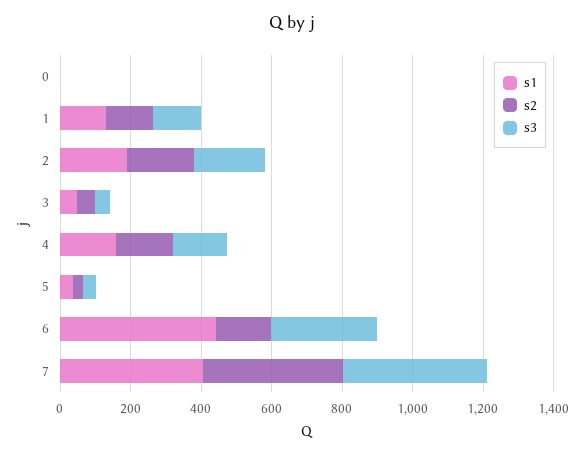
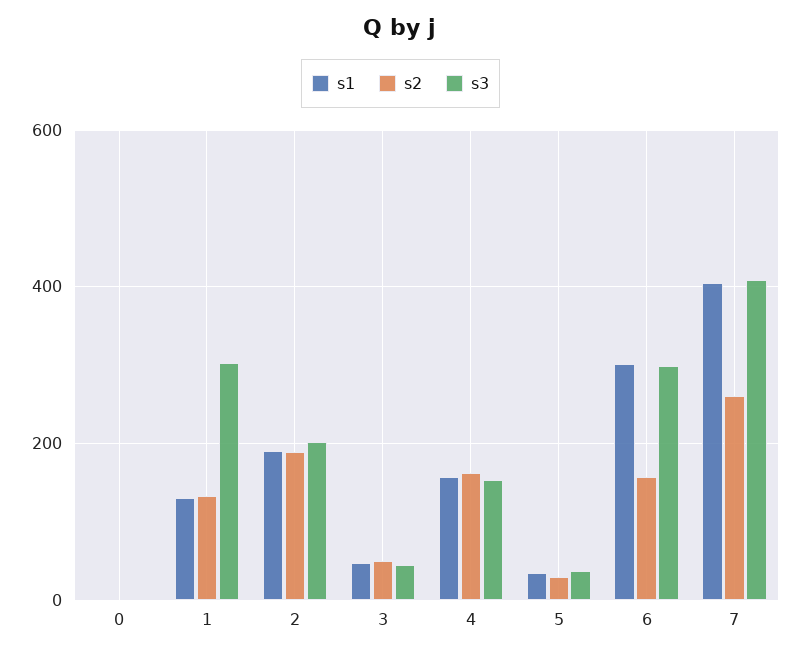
  {
    "s1": {
      "0": 0,
      "1": 120,
      "2": 200,
      "3": 40,
      "4": 160,
      "5": 40,
-     "6": 450,
+     "6": 300,
      "7": 400
    },
    "s2": {
      "0": 0,
      "1": 140,
      "2": 180,
      "3": 60,
      "4": 160,
      "5": 20,
      "6": 160,
-     "7": 400
+     "7": 260
    },
    "s3": {
      "0": 0,
-     "1": 150,
+     "1": 300,
      "2": 200,
      "3": 40,
      "4": 160,
      "5": 40,
      "6": 300,
      "7": 400
    }
  }

